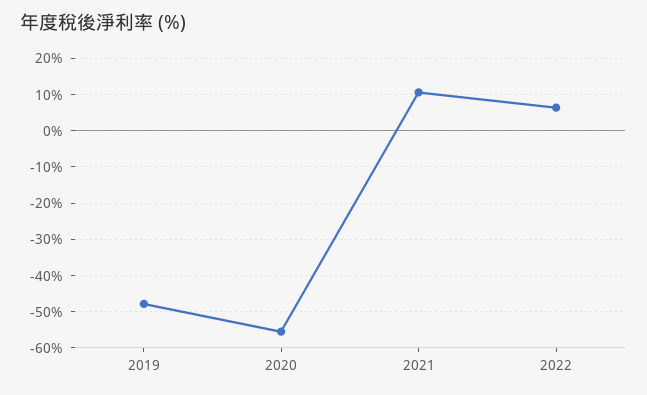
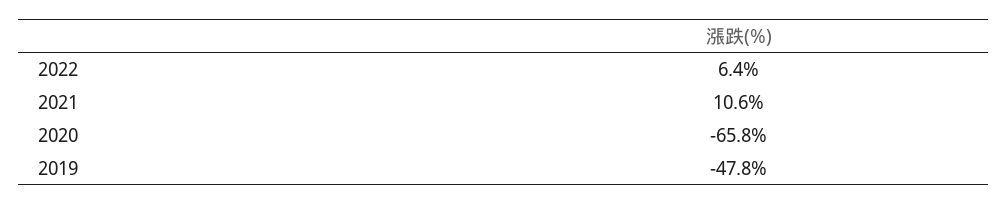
  {
    "2019": -47.8,
-   "2020": -56,
+   "2020": -65.8,
    "2021": 10.6,
    "2022": 6.4
  }

